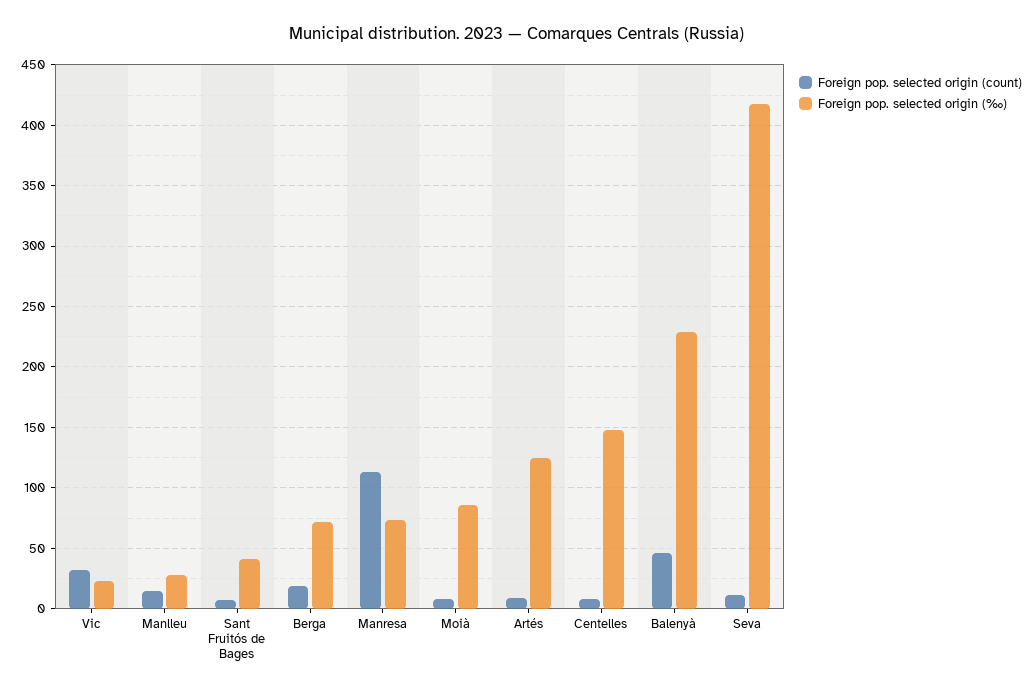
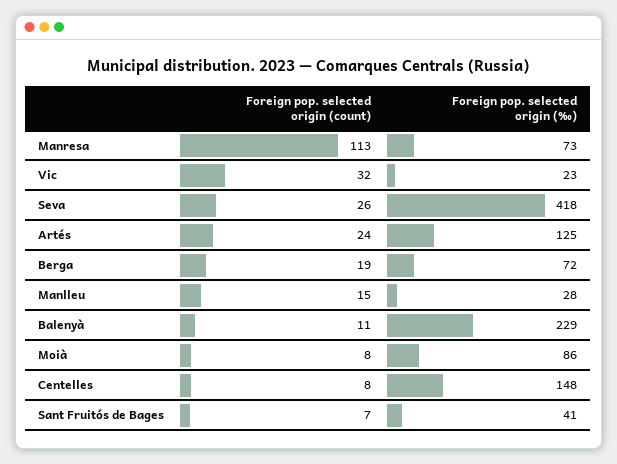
  {
    "Foreign pop. selected origin (count)": {
      "Vic": 32,
      "Manlleu": 15,
      "Sant Fruitós de Bages": 7,
      "Berga": 19,
      "Manresa": 113,
      "Moià": 8,
-     "Artés": 10,
+     "Artés": 24,
      "Centelles": 8,
-     "Balenyà": 45,
+     "Balenyà": 11,
-     "Seva": 10
+     "Seva": 26
    },
    "Foreign pop. selected origin (‰)": {
      "Vic": 23,
      "Manlleu": 28,
      "Sant Fruitós de Bages": 41,
      "Berga": 72,
      "Manresa": 73,
      "Moià": 86,
      "Artés": 125,
      "Centelles": 148,
      "Balenyà": 229,
      "Seva": 418
    }
  }

